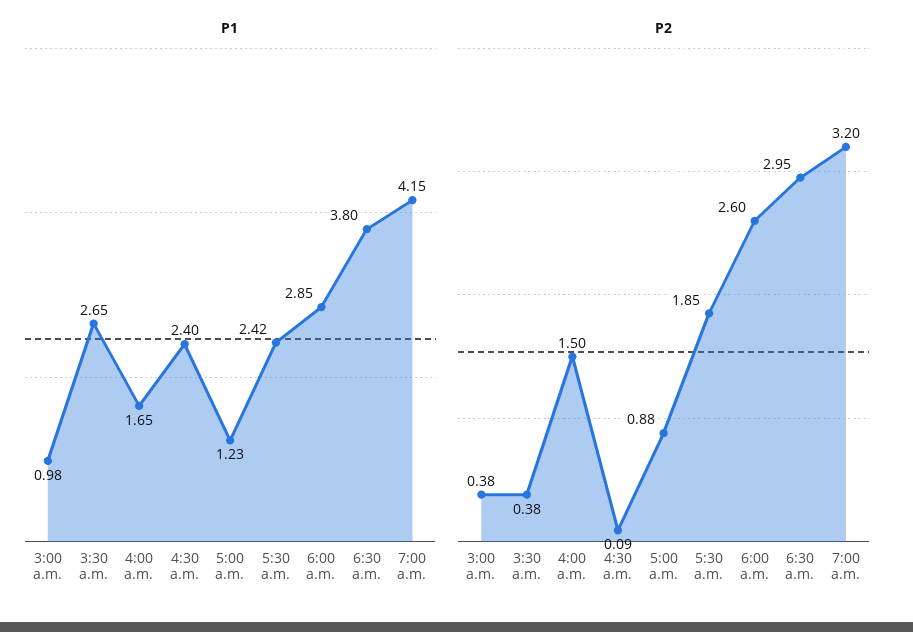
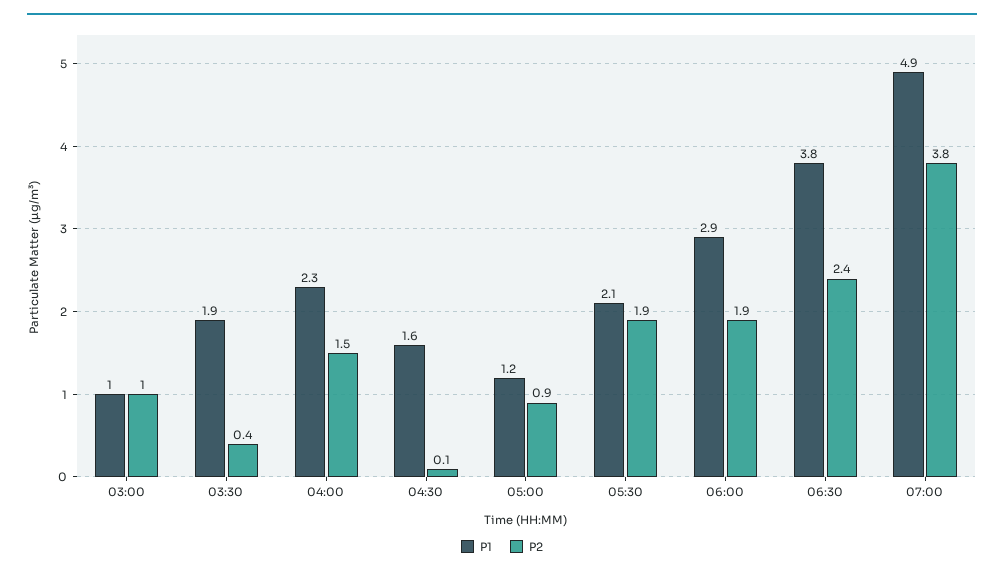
  {
    "P1": {
      "3:00 a.m.": 0.98,
-     "3:30 a.m.": 2.65,
+     "3:30 a.m.": 1.9,
-     "4:00 a.m.": 1.65,
+     "4:00 a.m.": 2.3,
-     "4:30 a.m.": 2.4,
+     "4:30 a.m.": 1.6,
      "5:00 a.m.": 1.23,
-     "5:30 a.m.": 2.42,
+     "5:30 a.m.": 2.1,
      "6:00 a.m.": 2.85,
      "6:30 a.m.": 3.8,
-     "7:00 a.m.": 4.15
+     "7:00 a.m.": 4.9
    },
    "P2": {
-     "3:00 a.m.": 0.38,
+     "3:00 a.m.": 1,
      "3:30 a.m.": 0.38,
      "4:00 a.m.": 1.5,
      "4:30 a.m.": 0.09,
      "5:00 a.m.": 0.88,
      "5:30 a.m.": 1.85,
-     "6:00 a.m.": 2.6,
+     "6:00 a.m.": 1.9,
-     "6:30 a.m.": 2.95,
+     "6:30 a.m.": 2.4,
-     "7:00 a.m.": 3.2
+     "7:00 a.m.": 3.8
    }
  }

